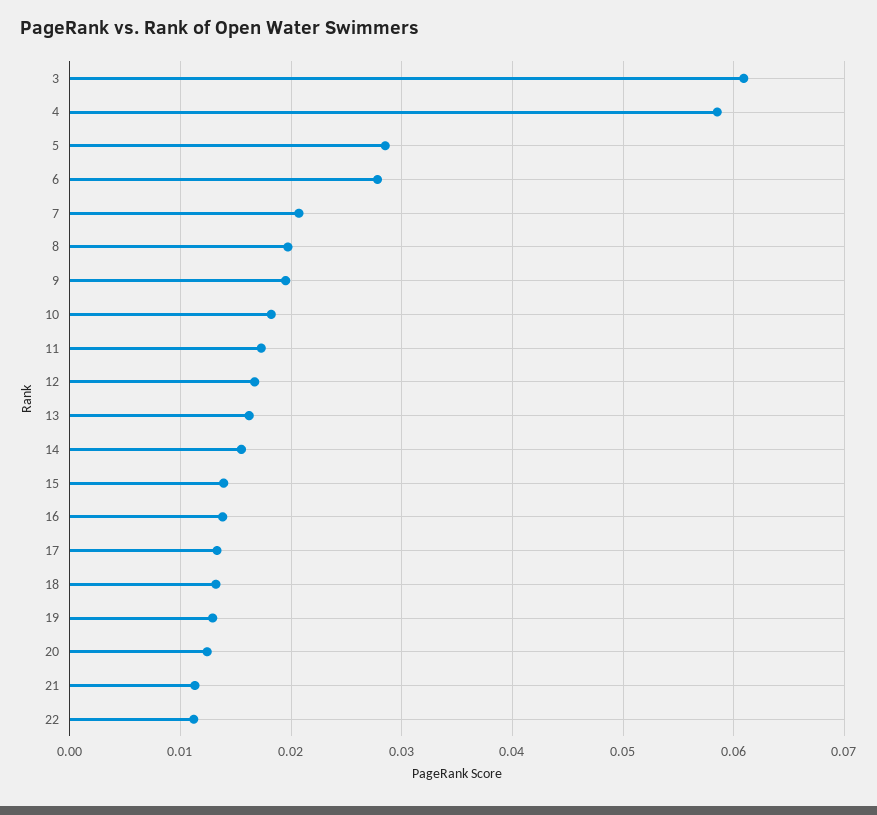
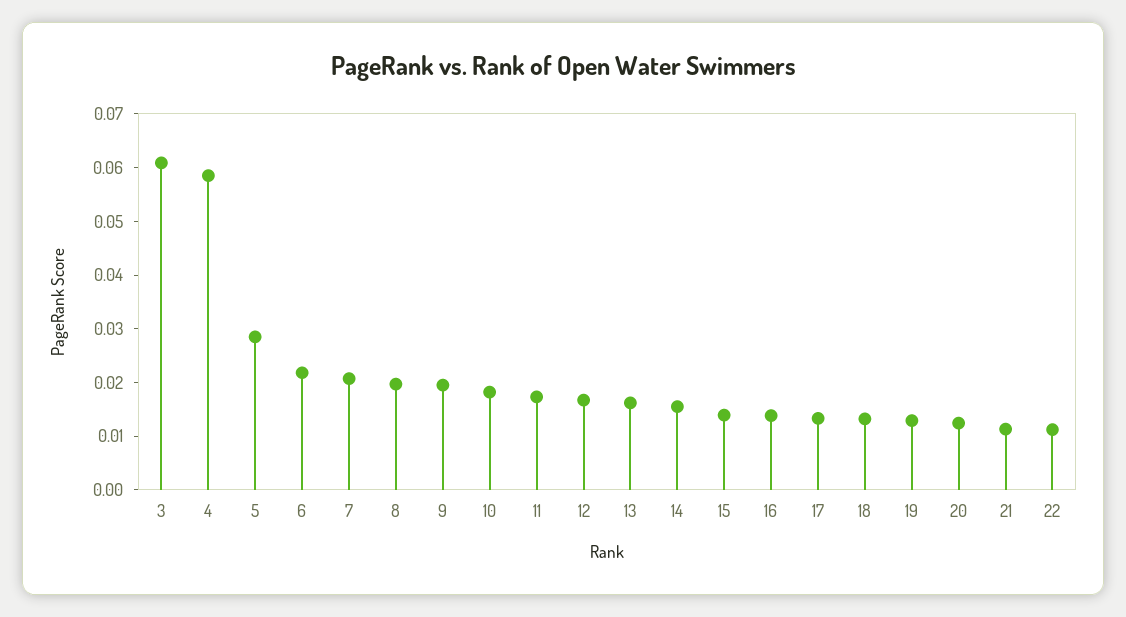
  {
    "3": 0.061,
    "4": 0.059,
    "5": 0.029,
-   "6": 0.028,
+   "6": 0.022,
    "7": 0.021,
    "8": 0.02,
    "9": 0.02,
    "10": 0.018,
    "11": 0.017,
    "12": 0.017,
    "13": 0.016,
    "14": 0.016,
    "15": 0.014,
    "16": 0.014,
    "17": 0.013,
    "18": 0.013,
    "19": 0.013,
    "20": 0.012,
    "21": 0.011,
    "22": 0.011
  }

